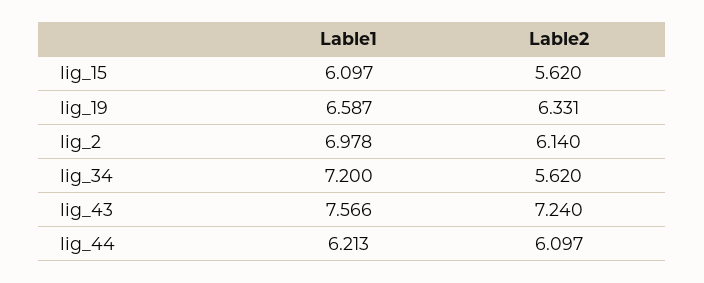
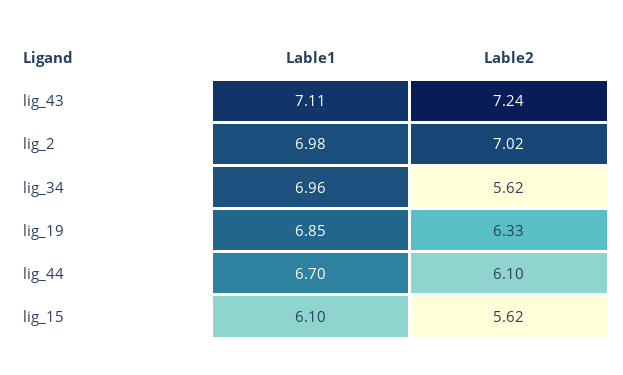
  {
    "Lable1": {
      "lig_15": 6.097,
-     "lig_19": 6.587,
+     "lig_19": 6.85,
      "lig_2": 6.978,
-     "lig_34": 7.2,
+     "lig_34": 6.96,
-     "lig_43": 7.566,
+     "lig_43": 7.11,
-     "lig_44": 6.213
+     "lig_44": 6.7
    },
    "Lable2": {
      "lig_15": 5.62,
      "lig_19": 6.331,
-     "lig_2": 6.14,
+     "lig_2": 7.02,
      "lig_34": 5.62,
      "lig_43": 7.24,
      "lig_44": 6.097
    }
  }

